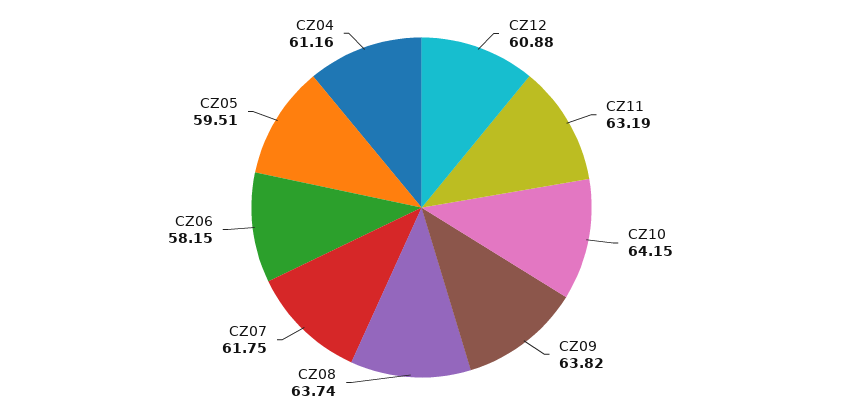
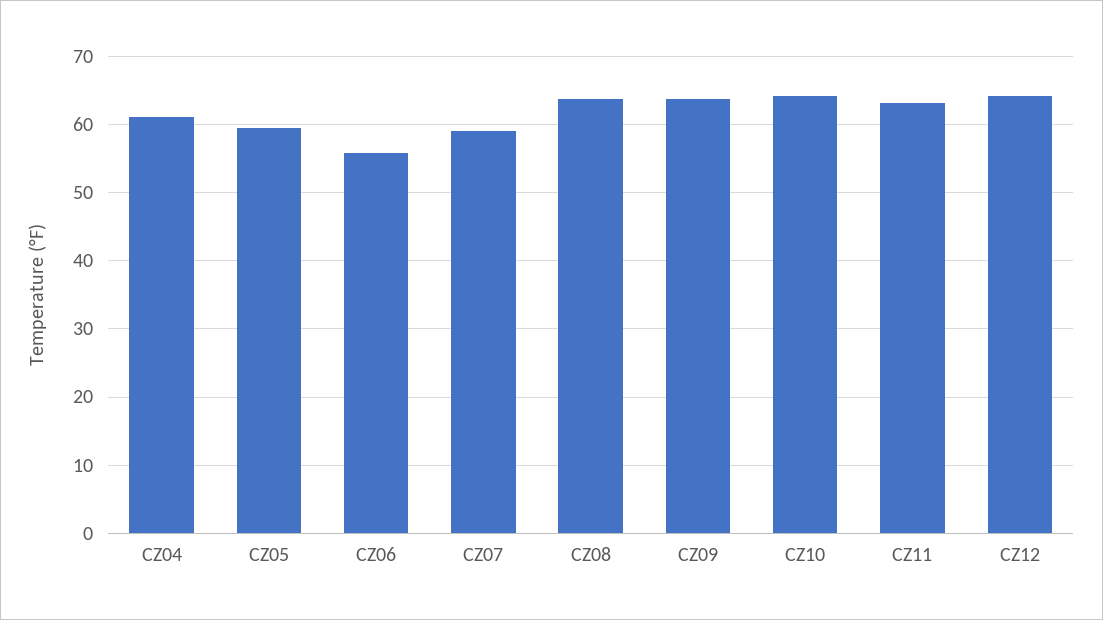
  {
-   "CZ12": 60.88,
+   "CZ12": 64,
    "CZ11": 63.19,
    "CZ10": 64.15,
    "CZ09": 63.82,
    "CZ08": 63.74,
-   "CZ07": 61.75,
+   "CZ07": 59,
-   "CZ06": 58.15,
+   "CZ06": 56,
    "CZ05": 59.51,
    "CZ04": 61.16
  }

